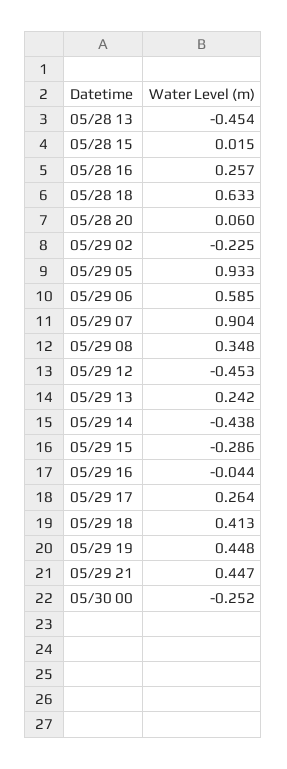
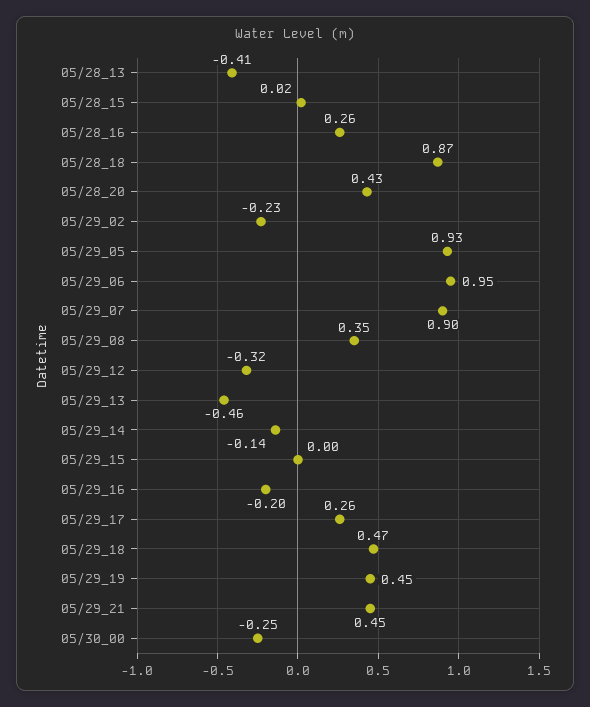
  {
-   "05/28 13": -0.454,
+   "05/28 13": -0.41,
    "05/28 15": 0.015,
    "05/28 16": 0.257,
-   "05/28 18": 0.633,
+   "05/28 18": 0.87,
-   "05/28 20": 0.06,
+   "05/28 20": 0.43,
    "05/29 02": -0.225,
    "05/29 05": 0.933,
-   "05/29 06": 0.585,
+   "05/29 06": 0.95,
    "05/29 07": 0.904,
    "05/29 08": 0.348,
-   "05/29 12": -0.453,
+   "05/29 12": -0.32,
-   "05/29 13": 0.242,
+   "05/29 13": -0.46,
-   "05/29 14": -0.438,
+   "05/29 14": -0.14,
-   "05/29 15": -0.286,
+   "05/29 15": 0,
-   "05/29 16": -0.044,
+   "05/29 16": -0.2,
    "05/29 17": 0.264,
-   "05/29 18": 0.413,
+   "05/29 18": 0.47,
    "05/29 19": 0.448,
    "05/29 21": 0.447,
    "05/30 00": -0.252
  }

